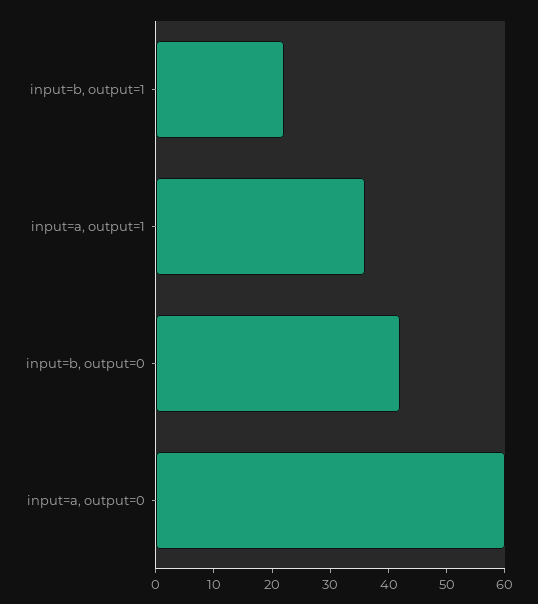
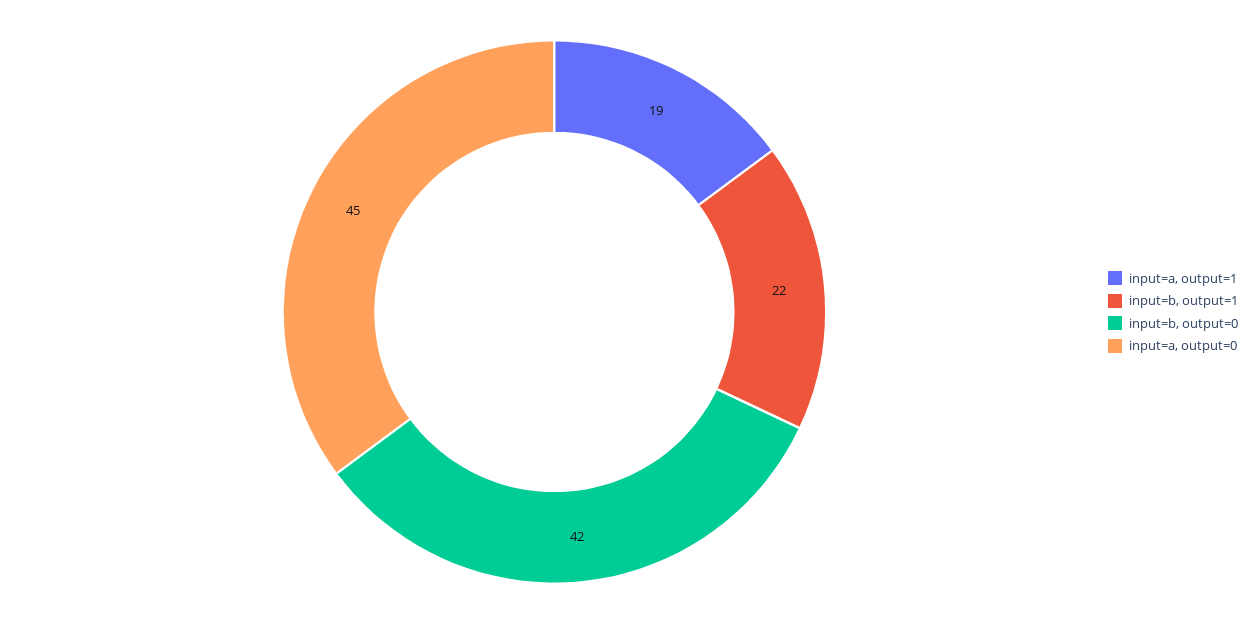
  {
    "input=b, output=1": 22,
-   "input=a, output=1": 35,
+   "input=a, output=1": 19,
    "input=b, output=0": 42,
-   "input=a, output=0": 60
+   "input=a, output=0": 45
  }

